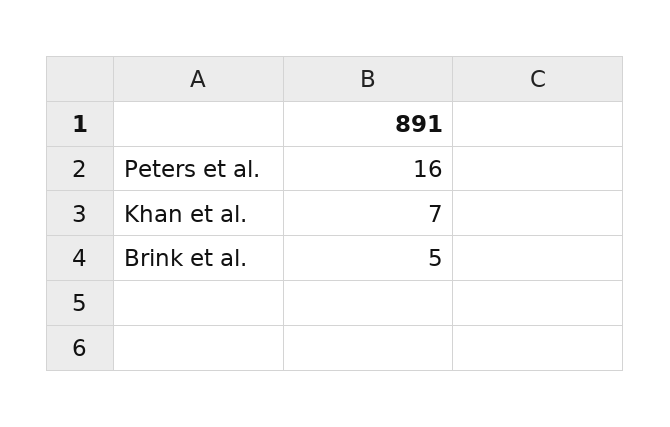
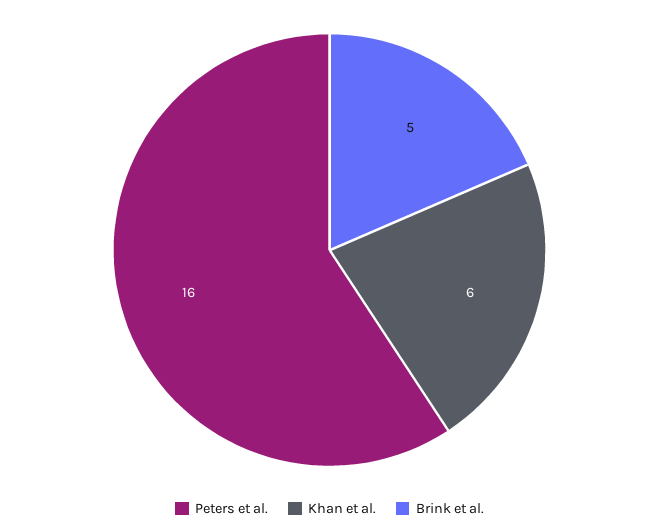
  {
    "Peters et al.": 16,
-   "Khan et al.": 7,
+   "Khan et al.": 6,
    "Brink et al.": 5
  }

